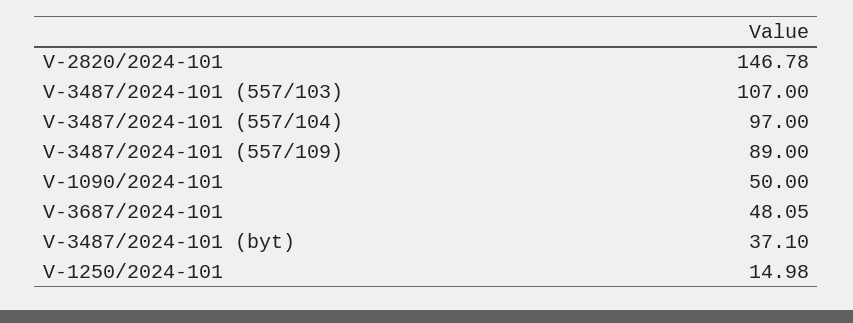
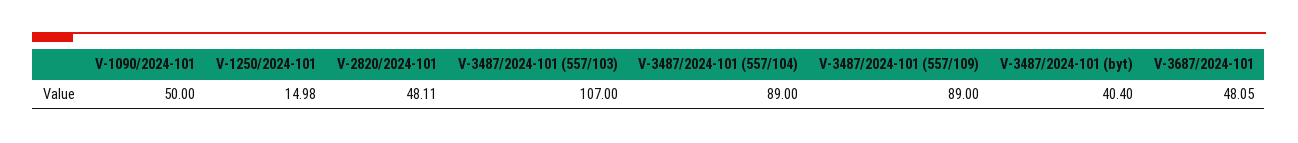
  {
-   "V-2820/2024-101": 146.78,
+   "V-2820/2024-101": 48.11,
    "V-3487/2024-101 (557/103)": 107,
-   "V-3487/2024-101 (557/104)": 97,
+   "V-3487/2024-101 (557/104)": 89,
    "V-3487/2024-101 (557/109)": 89,
    "V-1090/2024-101": 50,
    "V-3687/2024-101": 48.05,
-   "V-3487/2024-101 (byt)": 37.1,
+   "V-3487/2024-101 (byt)": 40.4,
    "V-1250/2024-101": 14.98
  }

